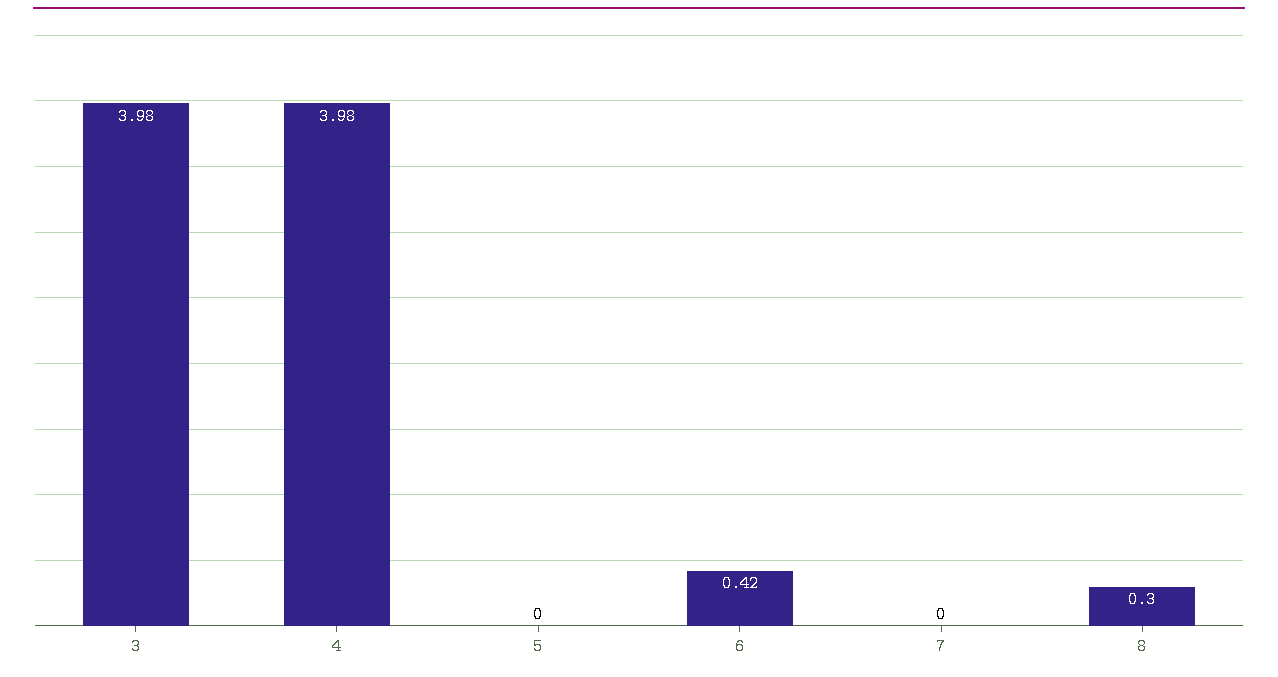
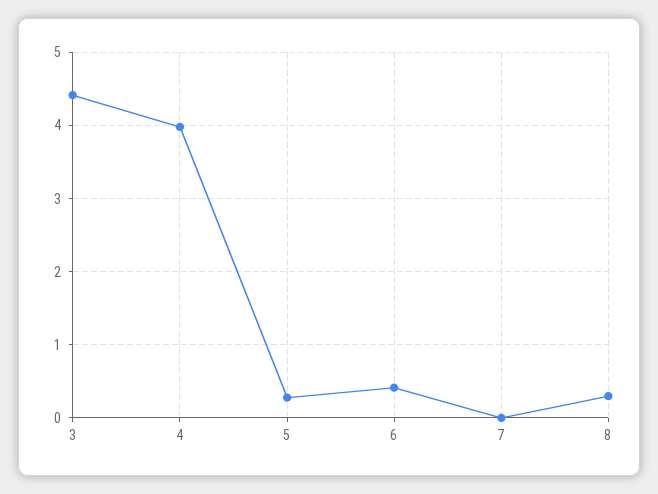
  {
-   "3": 3.98,
+   "3": 4.4,
    "4": 3.98,
-   "5": 0,
+   "5": 0.3,
    "6": 0.42,
    "7": 0,
    "8": 0.3
  }

